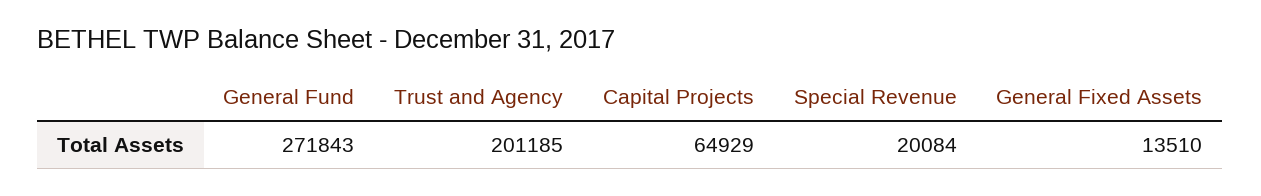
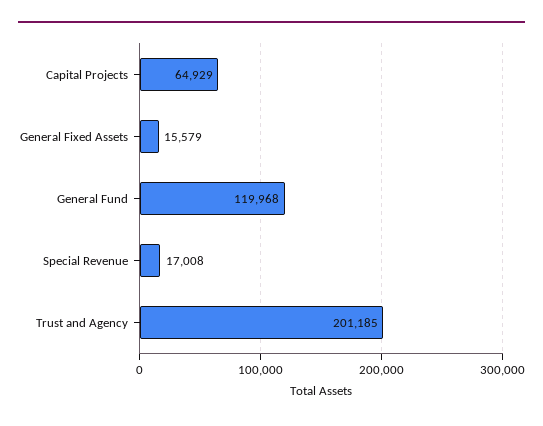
  {
-   "General Fund": 271843,
+   "General Fund": 119968,
    "Trust and Agency": 201185,
    "Capital Projects": 64929,
-   "Special Revenue": 20084,
+   "Special Revenue": 17008,
-   "General Fixed Assets": 13510
+   "General Fixed Assets": 15579
  }

